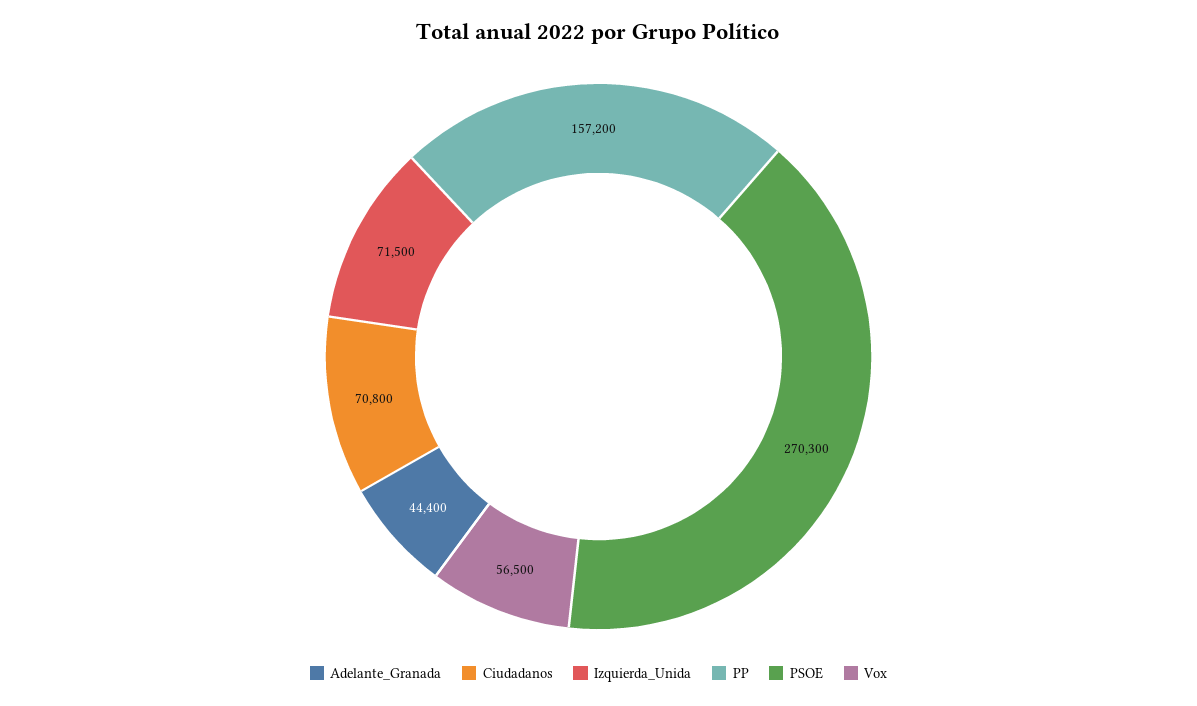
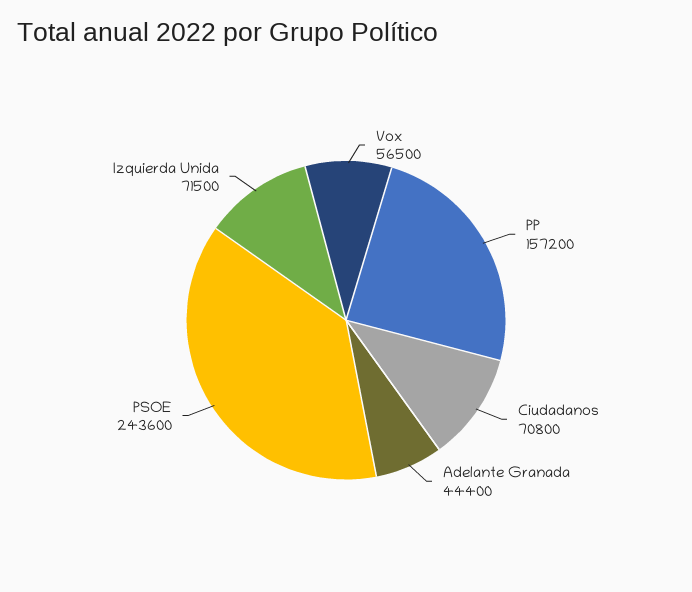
  {
    "Adelante_Granada": 44400,
    "Ciudadanos": 70800,
    "Izquierda_Unida": 71500,
    "PP": 157200,
-   "PSOE": 270300,
+   "PSOE": 243600,
    "Vox": 56500
  }

